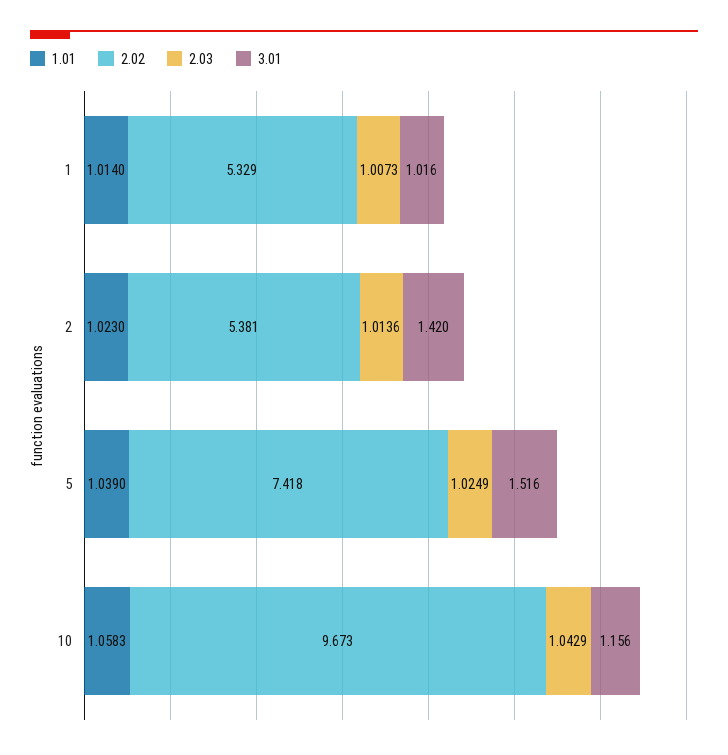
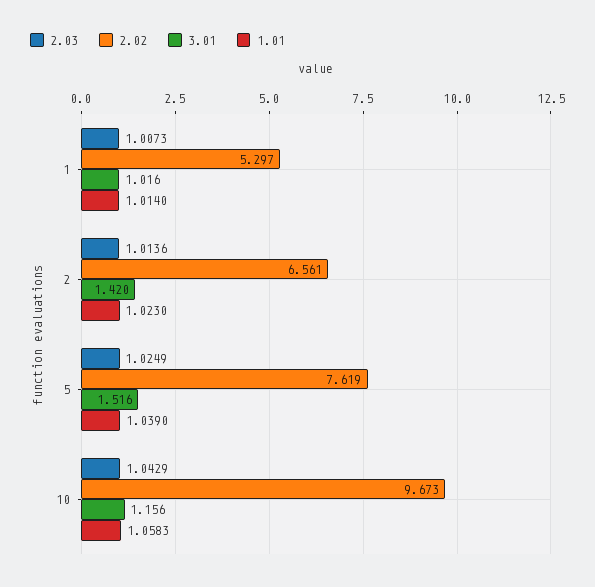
  {
    "1.01": {
      "1": 1.014,
      "2": 1.023,
      "5": 1.039,
      "10": 1.0583
    },
    "2.02": {
-     "1": 5.329,
+     "1": 5.297,
-     "2": 5.381,
+     "2": 6.561,
-     "5": 7.418,
+     "5": 7.619,
      "10": 9.673
    },
    "2.03": {
      "1": 1.0073,
      "2": 1.0136,
      "5": 1.0249,
      "10": 1.0429
    },
    "3.01": {
      "1": 1.016,
      "2": 1.42,
      "5": 1.516,
      "10": 1.156
    }
  }

